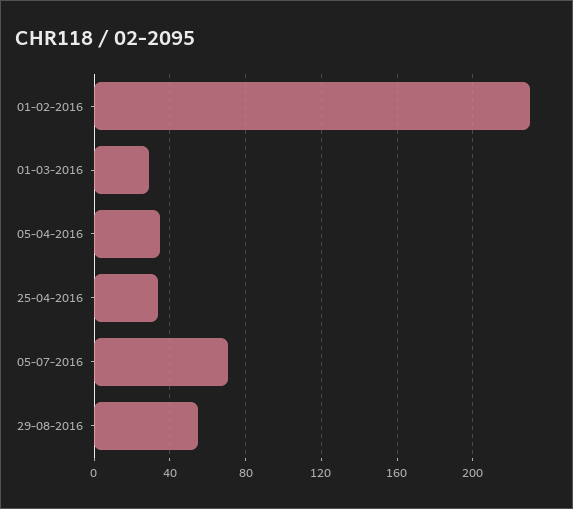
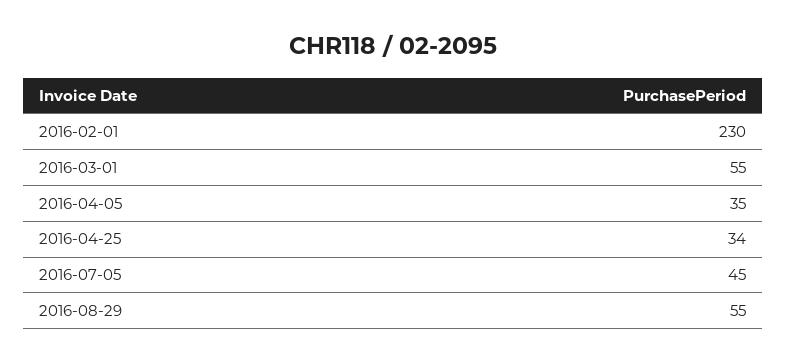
  {
    "01-02-2016": 230,
-   "01-03-2016": 30,
+   "01-03-2016": 55,
    "05-04-2016": 35,
    "25-04-2016": 34,
-   "05-07-2016": 70,
+   "05-07-2016": 45,
    "29-08-2016": 55
  }

